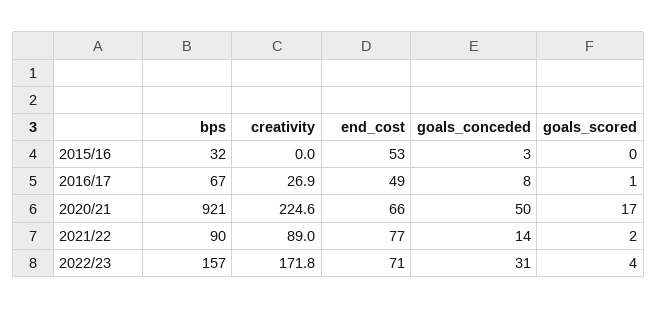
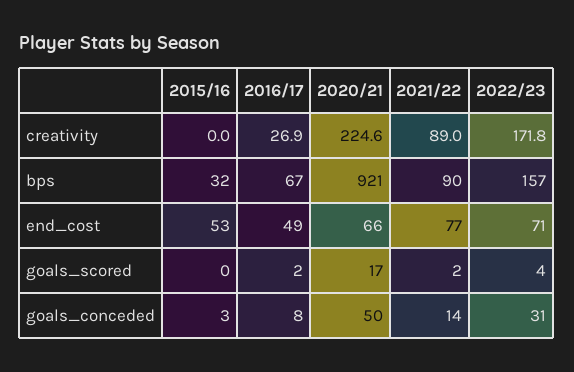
  {
    "bps": {
      "2015/16": 32,
      "2016/17": 67,
      "2020/21": 921,
      "2021/22": 90,
      "2022/23": 157
    },
    "creativity": {
      "2015/16": 0,
      "2016/17": 26.9,
      "2020/21": 224.6,
      "2021/22": 89,
      "2022/23": 171.8
    },
    "end_cost": {
      "2015/16": 53,
      "2016/17": 49,
      "2020/21": 66,
      "2021/22": 77,
      "2022/23": 71
    },
    "goals_conceded": {
      "2015/16": 3,
      "2016/17": 8,
      "2020/21": 50,
      "2021/22": 14,
      "2022/23": 31
    },
    "goals_scored": {
      "2015/16": 0,
-     "2016/17": 1,
+     "2016/17": 2,
      "2020/21": 17,
      "2021/22": 2,
      "2022/23": 4
    }
  }

